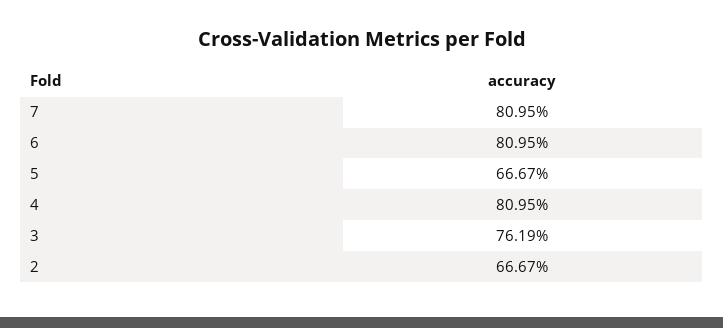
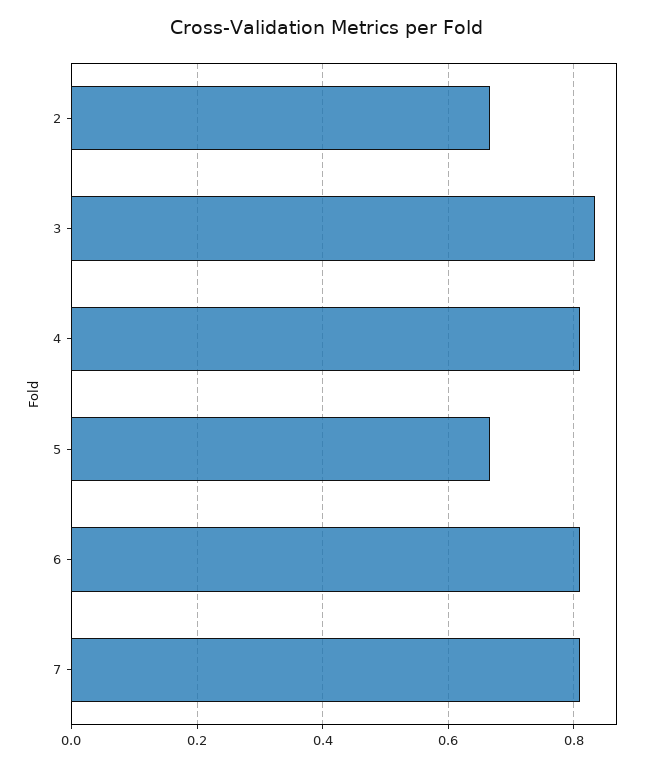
  {
    "7": 0.8095,
    "6": 0.8095,
    "5": 0.6667,
    "4": 0.8095,
-   "3": 0.7619,
+   "3": 0.84,
    "2": 0.6667
  }

